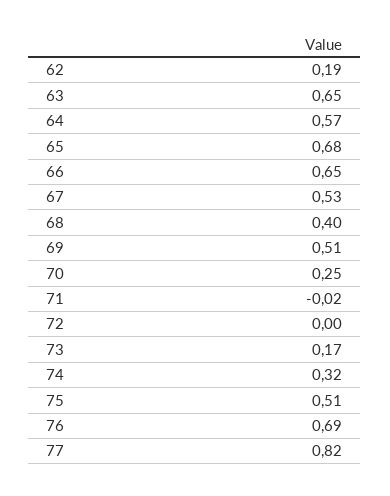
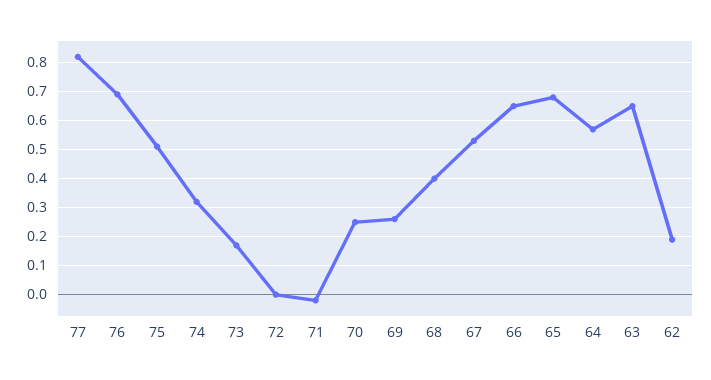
  {
    "62": 0.19,
    "63": 0.65,
    "64": 0.57,
    "65": 0.68,
    "66": 0.65,
    "67": 0.53,
    "68": 0.4,
-   "69": 0.51,
+   "69": 0.25,
    "70": 0.25,
    "71": -0.02,
    "72": 0,
    "73": 0.17,
    "74": 0.32,
    "75": 0.51,
    "76": 0.69,
    "77": 0.82
  }

